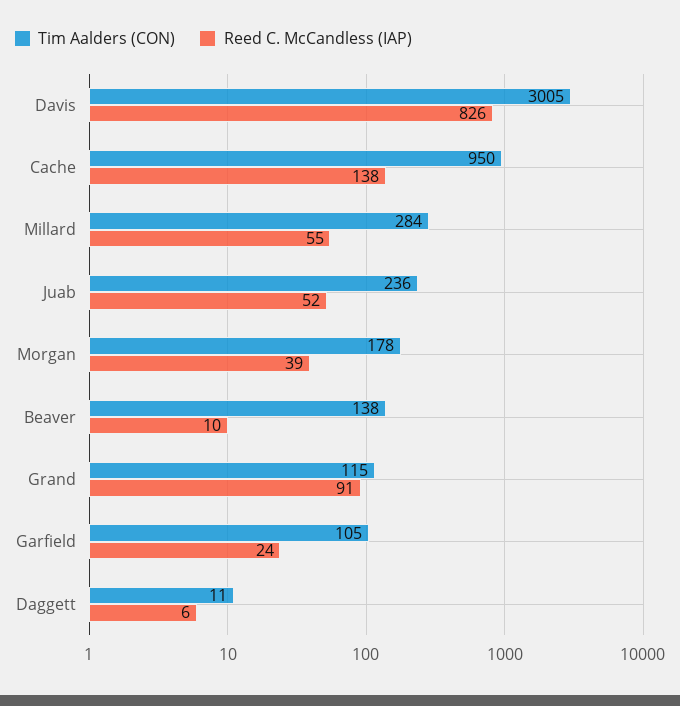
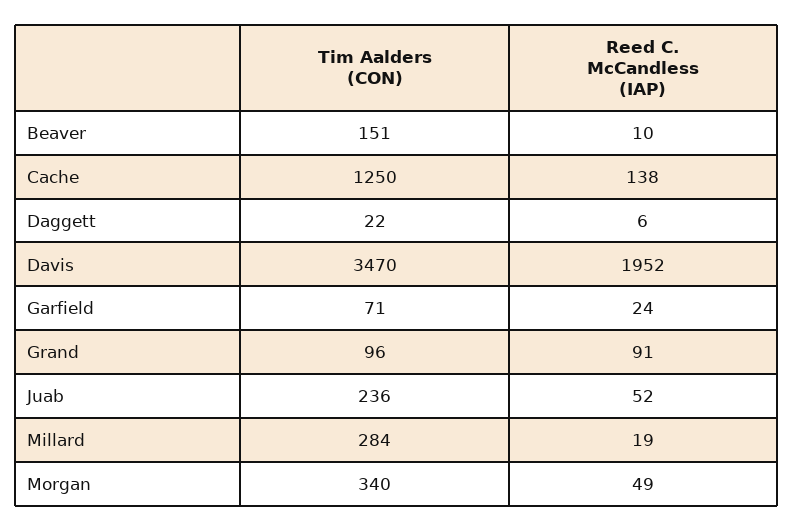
  {
    "Tim Aalders (CON)": {
-     "Davis": 3005,
+     "Davis": 3470,
-     "Cache": 950,
+     "Cache": 1250,
      "Millard": 284,
      "Juab": 236,
-     "Morgan": 178,
+     "Morgan": 340,
-     "Beaver": 138,
+     "Beaver": 151,
-     "Grand": 115,
+     "Grand": 96,
-     "Garfield": 105,
+     "Garfield": 71,
-     "Daggett": 11
+     "Daggett": 22
    },
    "Reed C. McCandless (IAP)": {
-     "Davis": 826,
+     "Davis": 1952,
      "Cache": 138,
-     "Millard": 55,
+     "Millard": 19,
      "Juab": 52,
-     "Morgan": 39,
+     "Morgan": 49,
      "Beaver": 10,
      "Grand": 91,
      "Garfield": 24,
      "Daggett": 6
    }
  }

